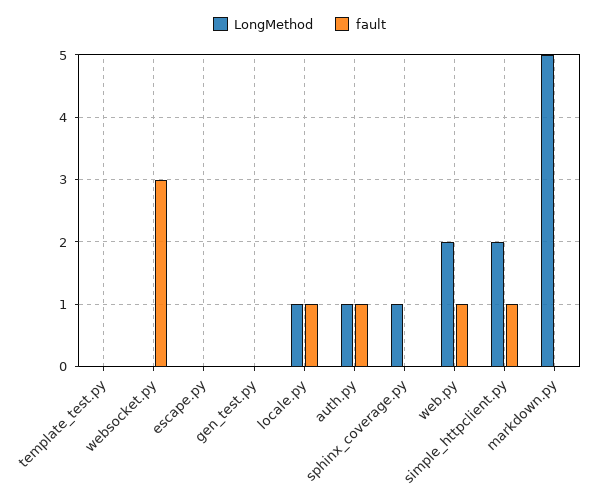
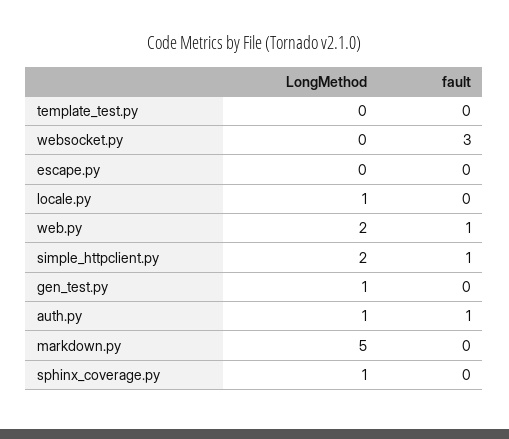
  {
    "LongMethod": {
      "template_test.py": 0,
      "websocket.py": 0,
      "escape.py": 0,
-     "gen_test.py": 0,
+     "gen_test.py": 1,
      "locale.py": 1,
      "auth.py": 1,
      "sphinx_coverage.py": 1,
      "web.py": 2,
      "simple_httpclient.py": 2,
      "markdown.py": 5
    },
    "fault": {
      "template_test.py": 0,
      "websocket.py": 3,
      "escape.py": 0,
      "gen_test.py": 0,
-     "locale.py": 1,
+     "locale.py": 0,
      "auth.py": 1,
      "sphinx_coverage.py": 0,
      "web.py": 1,
      "simple_httpclient.py": 1,
      "markdown.py": 0
    }
  }

